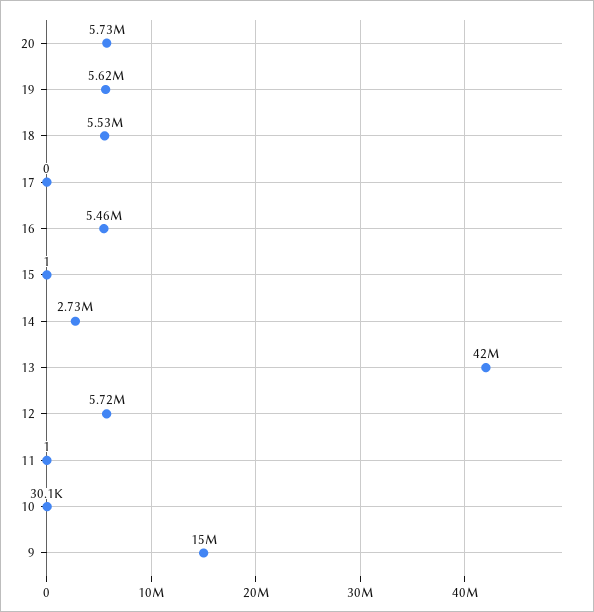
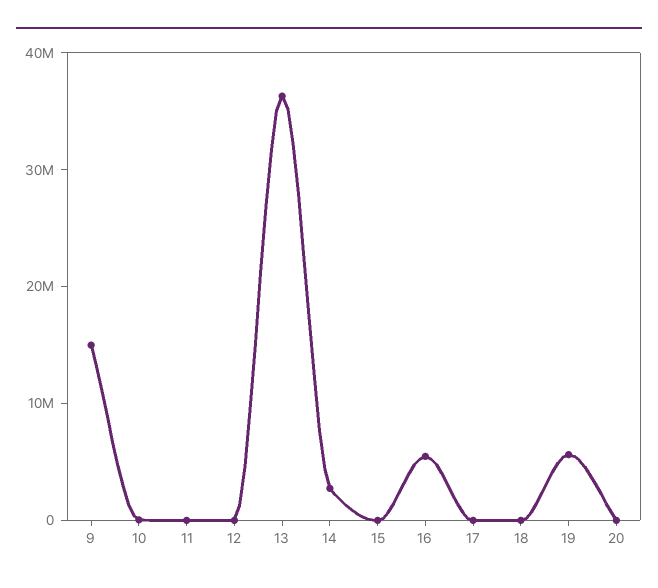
  {
-   "20": 5730000,
+   "20": 0,
    "19": 5620000,
-   "18": 5530000,
+   "18": 0,
    "17": 0,
    "16": 5460000,
    "15": 1,
    "14": 2730000,
-   "13": 42000000,
+   "13": 36000000,
-   "12": 5720000,
+   "12": 0,
    "11": 1,
    "10": 30100,
    "9": 15000000
  }

